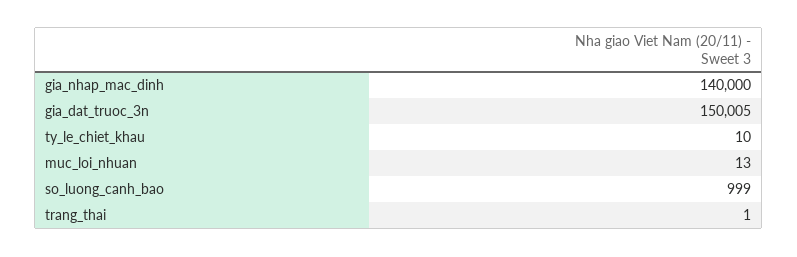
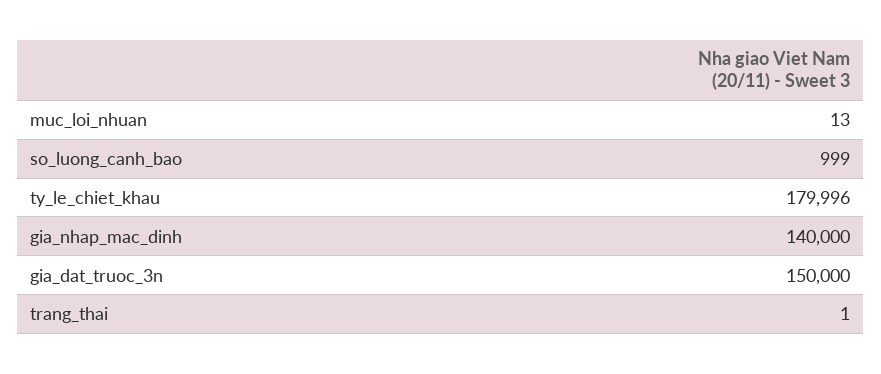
  {
    "gia_nhap_mac_dinh": 140000,
-   "gia_dat_truoc_3n": 150005,
+   "gia_dat_truoc_3n": 150000,
-   "ty_le_chiet_khau": 10,
+   "ty_le_chiet_khau": 179996,
    "muc_loi_nhuan": 13,
    "so_luong_canh_bao": 999,
    "trang_thai": 1
  }

